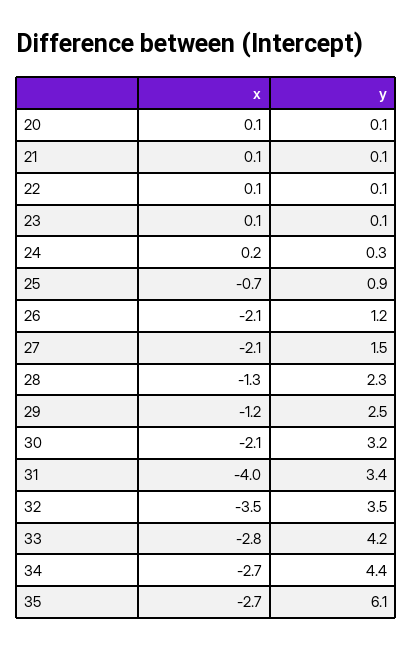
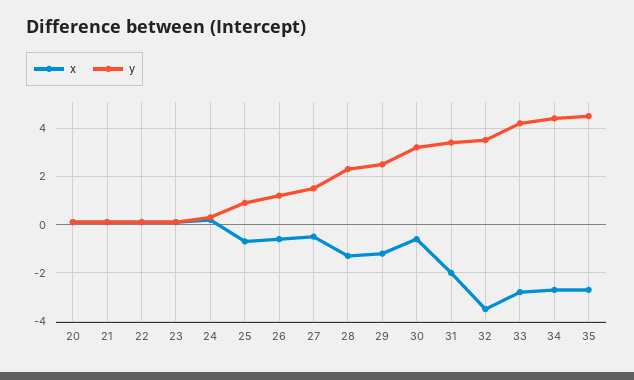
  {
    "x": {
      "20": 0.1,
      "21": 0.1,
      "22": 0.1,
      "23": 0.1,
      "24": 0.2,
      "25": -0.7,
-     "26": -2.1,
+     "26": -0.5,
-     "27": -2.1,
+     "27": -0.5,
      "28": -1.3,
      "29": -1.2,
-     "30": -2.1,
+     "30": -0.5,
-     "31": -4,
+     "31": -2,
      "32": -3.5,
      "33": -2.8,
      "34": -2.7,
      "35": -2.7
    },
    "y": {
      "20": 0.1,
      "21": 0.1,
      "22": 0.1,
      "23": 0.1,
      "24": 0.3,
      "25": 0.9,
      "26": 1.2,
      "27": 1.5,
      "28": 2.3,
      "29": 2.5,
      "30": 3.2,
      "31": 3.4,
      "32": 3.5,
      "33": 4.2,
      "34": 4.4,
-     "35": 6.1
+     "35": 4.5
    }
  }

